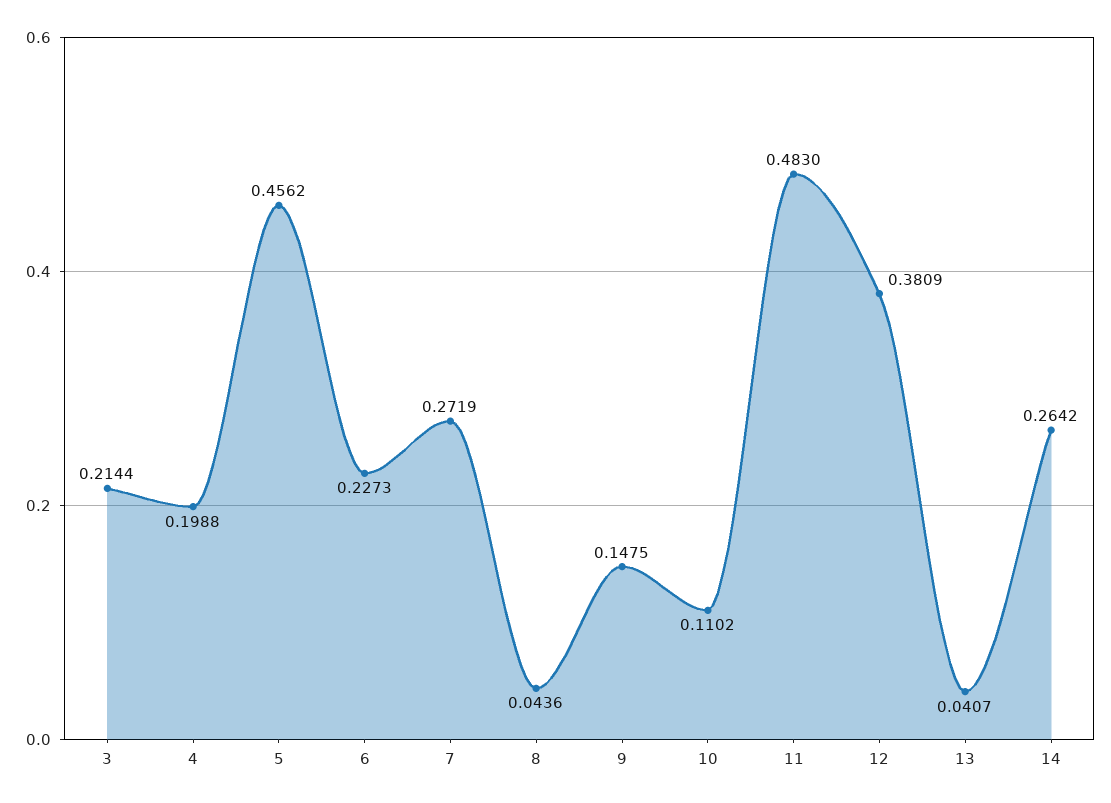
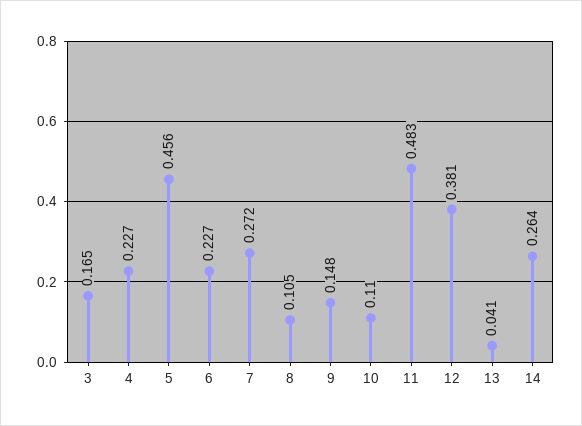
  {
-   "3": 0.2144,
+   "3": 0.165,
-   "4": 0.1988,
+   "4": 0.227,
    "5": 0.4562,
    "6": 0.2273,
    "7": 0.2719,
-   "8": 0.0436,
+   "8": 0.105,
    "9": 0.1475,
    "10": 0.1102,
    "11": 0.483,
    "12": 0.3809,
    "13": 0.0407,
    "14": 0.2642
  }

